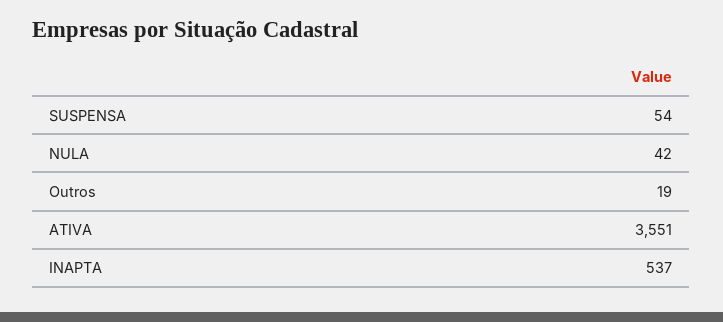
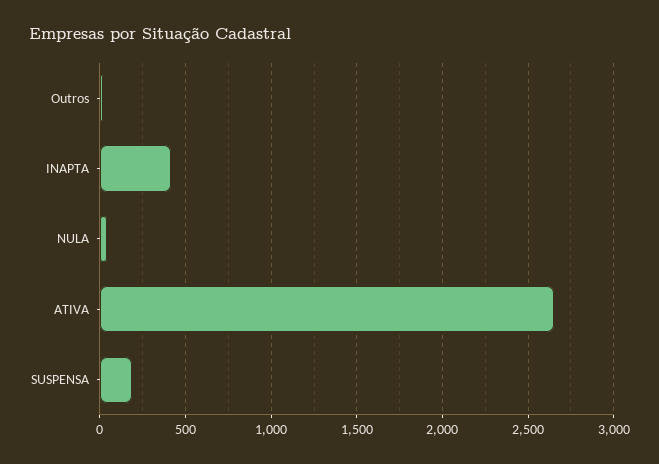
  {
-   "SUSPENSA": 54,
+   "SUSPENSA": 200,
    "NULA": 42,
    "Outros": 19,
-   "ATIVA": 3551,
+   "ATIVA": 2650,
-   "INAPTA": 537
+   "INAPTA": 400
  }

